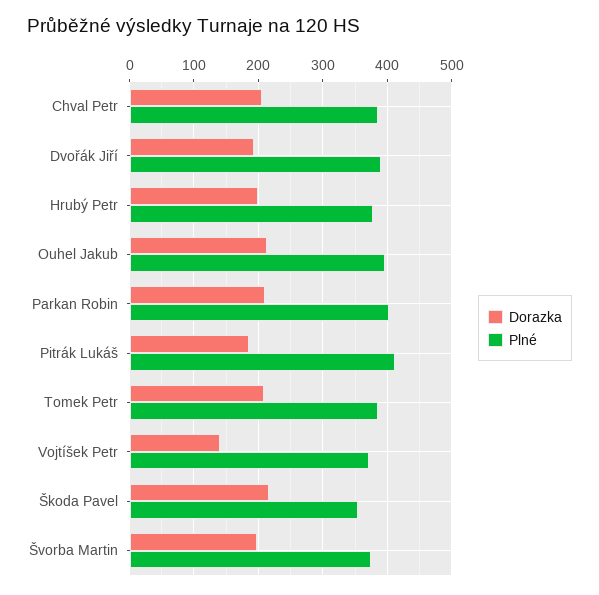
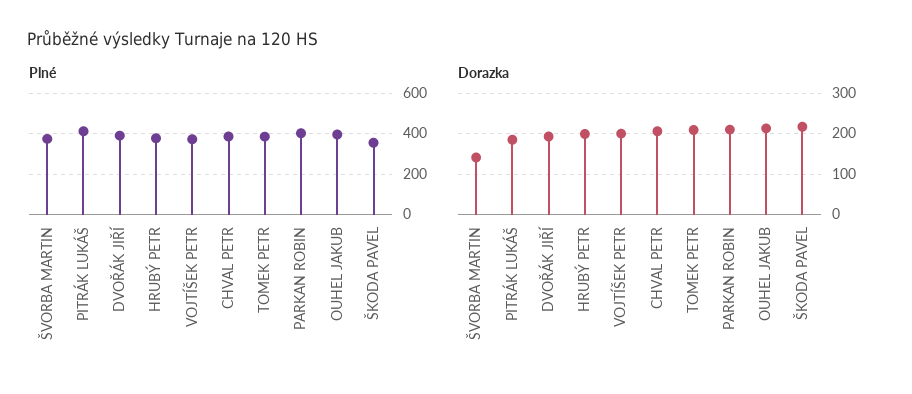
  {
    "Dorazka": {
      "Chval Petr": 210,
      "Dvořák Jiří": 190,
      "Hrubý Petr": 200,
      "Ouhel Jakub": 210,
      "Parkan Robin": 210,
      "Pitrák Lukáš": 190,
      "Tomek Petr": 210,
-     "Vojtíšek Petr": 140,
+     "Vojtíšek Petr": 200,
      "Škoda Pavel": 220,
-     "Švorba Martin": 200
+     "Švorba Martin": 140
    },
    "Plné": {
      "Chval Petr": 390,
      "Dvořák Jiří": 390,
      "Hrubý Petr": 380,
      "Ouhel Jakub": 400,
      "Parkan Robin": 400,
      "Pitrák Lukáš": 410,
      "Tomek Petr": 390,
      "Vojtíšek Petr": 370,
      "Škoda Pavel": 360,
      "Švorba Martin": 370
    }
  }

